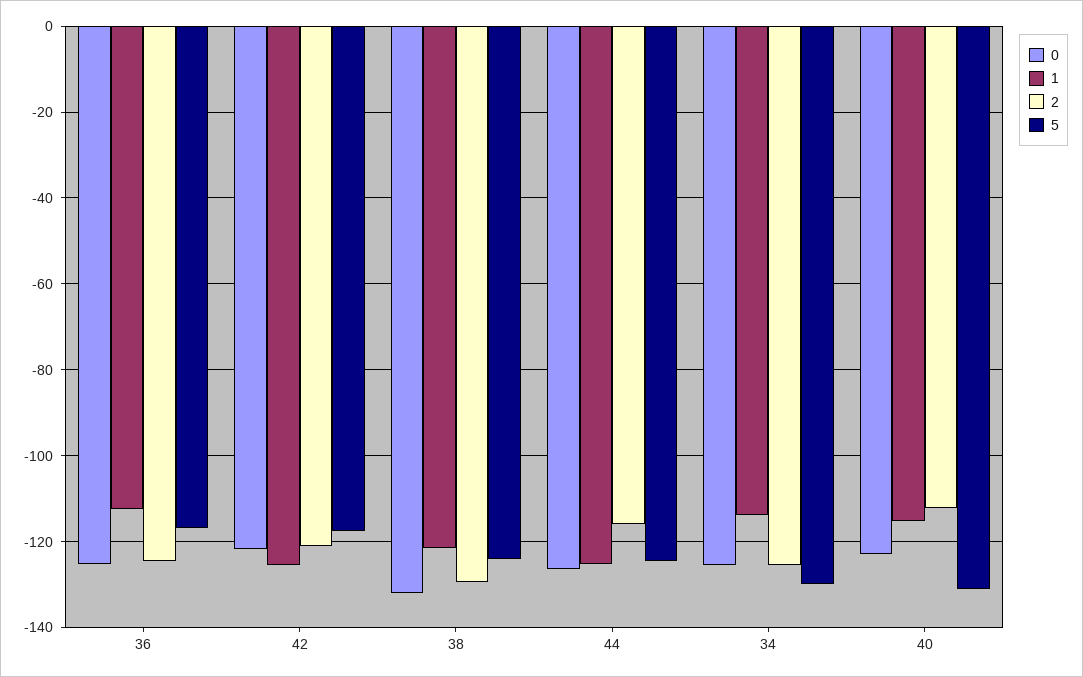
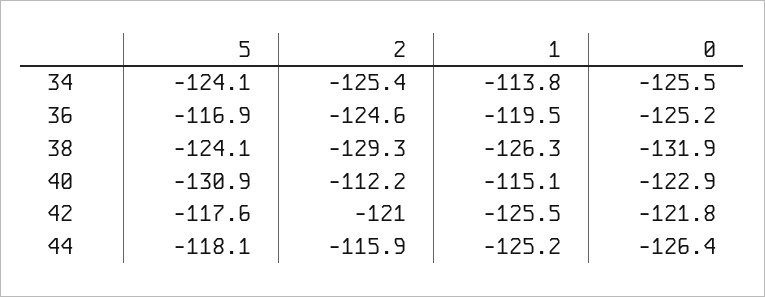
  {
    "0": {
      "36": -125.2,
      "42": -121.8,
      "38": -131.9,
      "44": -126.4,
      "34": -125.5,
      "40": -122.9
    },
    "1": {
-     "36": -112,
+     "36": -119.5,
      "42": -125.5,
-     "38": -122,
+     "38": -126.3,
      "44": -125.2,
      "34": -113.8,
      "40": -115.1
    },
    "2": {
      "36": -124.6,
      "42": -121,
      "38": -129.3,
      "44": -115.9,
      "34": -125.4,
      "40": -112.2
    },
    "5": {
      "36": -116.9,
      "42": -117.6,
      "38": -124.1,
-     "44": -124,
+     "44": -118.1,
-     "34": -130,
+     "34": -124.1,
      "40": -130.9
    }
  }

